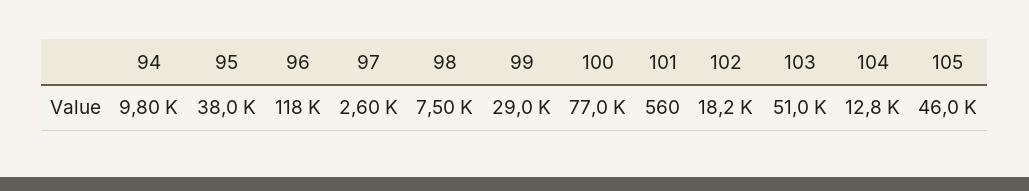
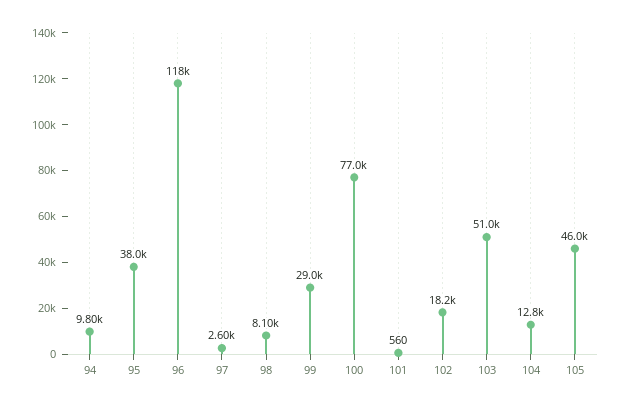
  {
    "94": 9800,
    "95": 38000,
    "96": 118000,
    "97": 2600,
-   "98": 7500,
+   "98": 8100,
    "99": 29000,
    "100": 77000,
    "101": 560,
    "102": 18200,
    "103": 51000,
    "104": 12800,
    "105": 46000
  }

